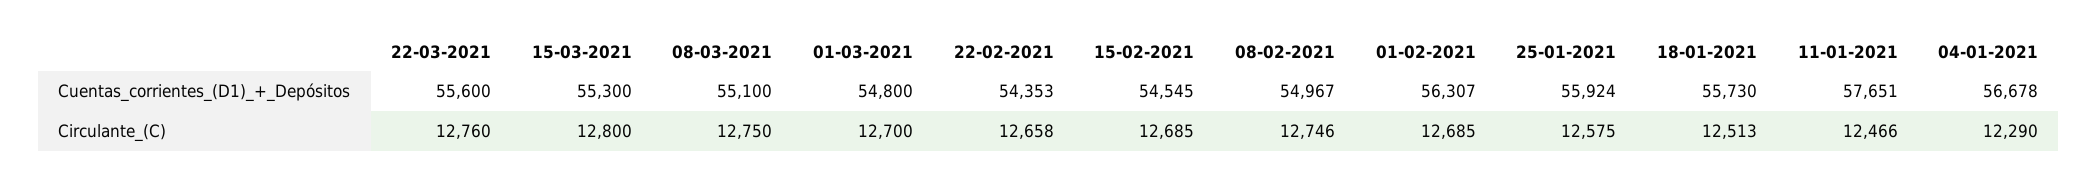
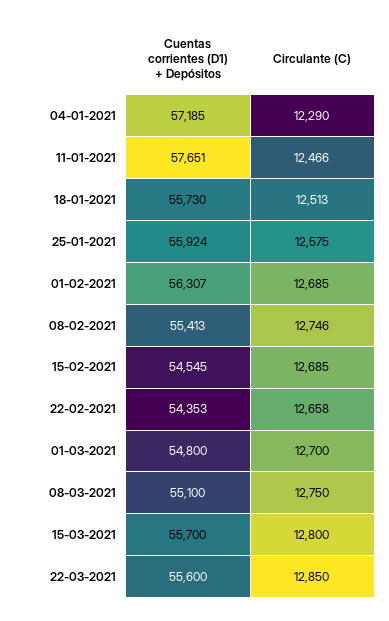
  {
    "22-03-2021": {
      "Cuentas_corrientes_(D1)_+_Depósitos": 55600,
-     "Circulante_(C)": 12760
+     "Circulante_(C)": 12850
    },
    "15-03-2021": {
-     "Cuentas_corrientes_(D1)_+_Depósitos": 55300,
+     "Cuentas_corrientes_(D1)_+_Depósitos": 55700,
      "Circulante_(C)": 12800
    },
    "08-03-2021": {
      "Cuentas_corrientes_(D1)_+_Depósitos": 55100,
      "Circulante_(C)": 12750
    },
    "01-03-2021": {
      "Cuentas_corrientes_(D1)_+_Depósitos": 54800,
      "Circulante_(C)": 12700
    },
    "22-02-2021": {
      "Cuentas_corrientes_(D1)_+_Depósitos": 54353,
      "Circulante_(C)": 12658
    },
    "15-02-2021": {
      "Cuentas_corrientes_(D1)_+_Depósitos": 54545,
      "Circulante_(C)": 12685
    },
    "08-02-2021": {
-     "Cuentas_corrientes_(D1)_+_Depósitos": 54967,
+     "Cuentas_corrientes_(D1)_+_Depósitos": 55413,
      "Circulante_(C)": 12746
    },
    "01-02-2021": {
      "Cuentas_corrientes_(D1)_+_Depósitos": 56307,
      "Circulante_(C)": 12685
    },
    "25-01-2021": {
      "Cuentas_corrientes_(D1)_+_Depósitos": 55924,
      "Circulante_(C)": 12575
    },
    "18-01-2021": {
      "Cuentas_corrientes_(D1)_+_Depósitos": 55730,
      "Circulante_(C)": 12513
    },
    "11-01-2021": {
      "Cuentas_corrientes_(D1)_+_Depósitos": 57651,
      "Circulante_(C)": 12466
    },
    "04-01-2021": {
-     "Cuentas_corrientes_(D1)_+_Depósitos": 56678,
+     "Cuentas_corrientes_(D1)_+_Depósitos": 57185,
      "Circulante_(C)": 12290
    }
  }

